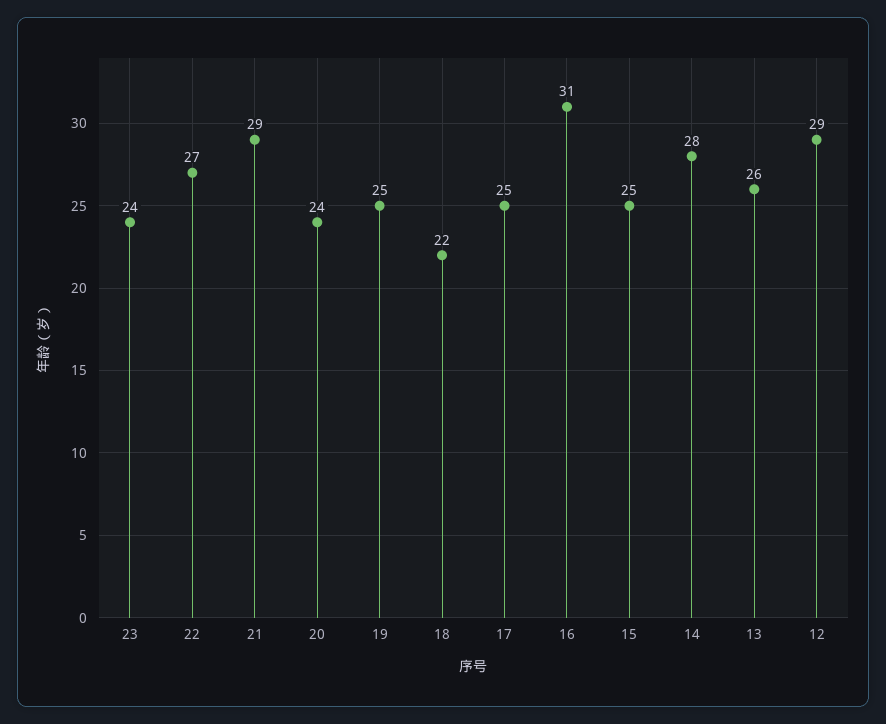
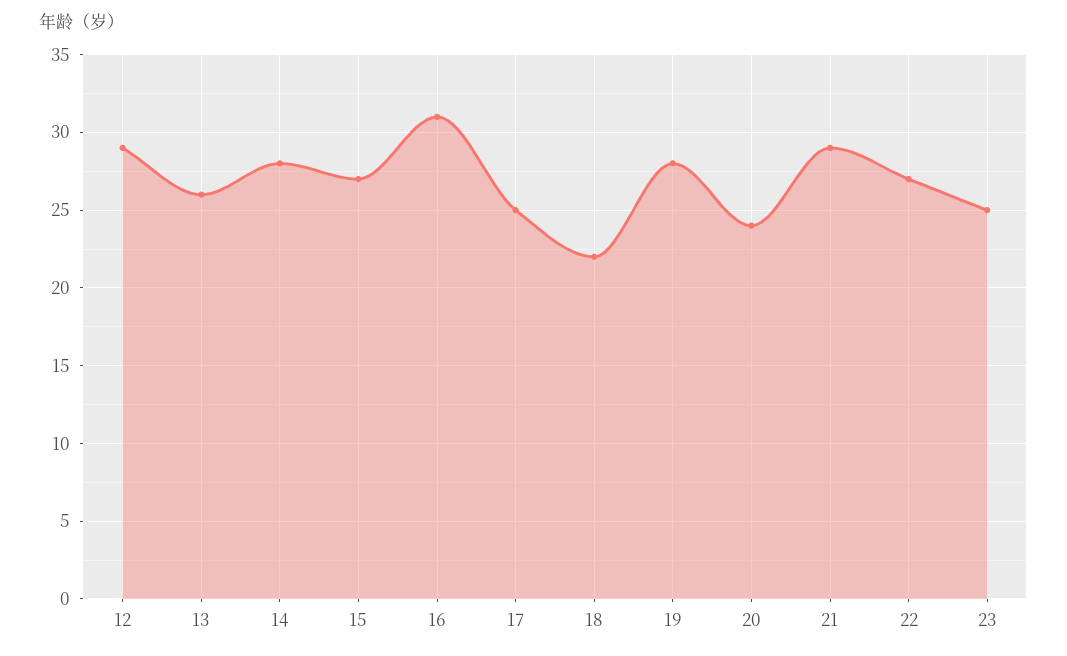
  {
-   "23": 24,
+   "23": 25,
    "22": 27,
    "21": 29,
    "20": 24,
-   "19": 25,
+   "19": 28,
    "18": 22,
    "17": 25,
    "16": 31,
-   "15": 25,
+   "15": 27,
    "14": 28,
    "13": 26,
    "12": 29
  }

